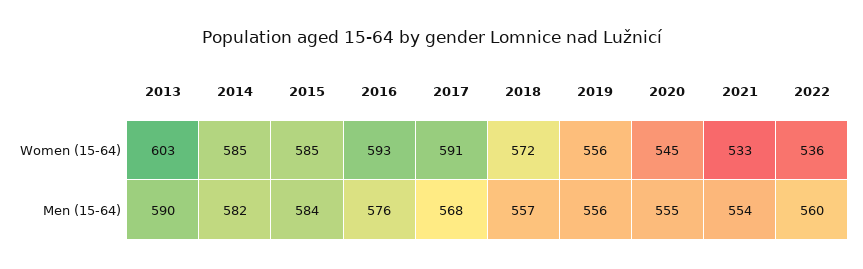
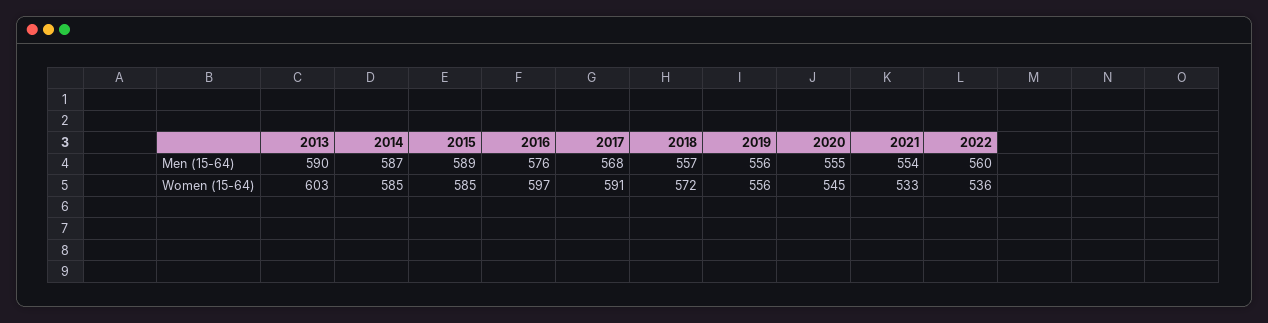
  {
    "2013": {
      "Women (15-64)": 603,
      "Men (15-64)": 590
    },
    "2014": {
      "Women (15-64)": 585,
-     "Men (15-64)": 582
+     "Men (15-64)": 587
    },
    "2015": {
      "Women (15-64)": 585,
-     "Men (15-64)": 584
+     "Men (15-64)": 589
    },
    "2016": {
-     "Women (15-64)": 593,
+     "Women (15-64)": 597,
      "Men (15-64)": 576
    },
    "2017": {
      "Women (15-64)": 591,
      "Men (15-64)": 568
    },
    "2018": {
      "Women (15-64)": 572,
      "Men (15-64)": 557
    },
    "2019": {
      "Women (15-64)": 556,
      "Men (15-64)": 556
    },
    "2020": {
      "Women (15-64)": 545,
      "Men (15-64)": 555
    },
    "2021": {
      "Women (15-64)": 533,
      "Men (15-64)": 554
    },
    "2022": {
      "Women (15-64)": 536,
      "Men (15-64)": 560
    }
  }

